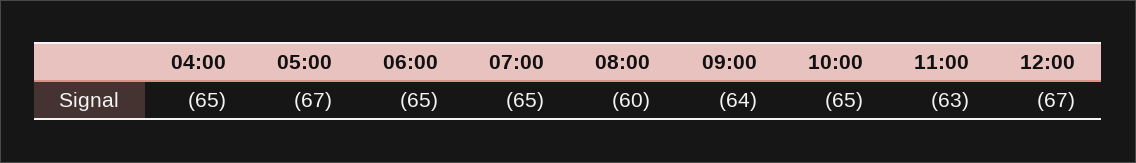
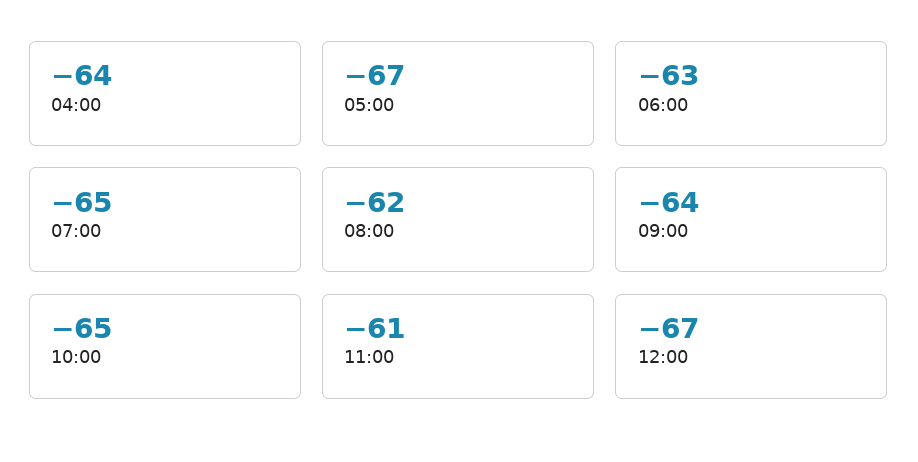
  {
-   "04:00": -65,
+   "04:00": -64,
    "05:00": -67,
-   "06:00": -65,
+   "06:00": -63,
    "07:00": -65,
-   "08:00": -60,
+   "08:00": -62,
    "09:00": -64,
    "10:00": -65,
-   "11:00": -63,
+   "11:00": -61,
    "12:00": -67
  }

